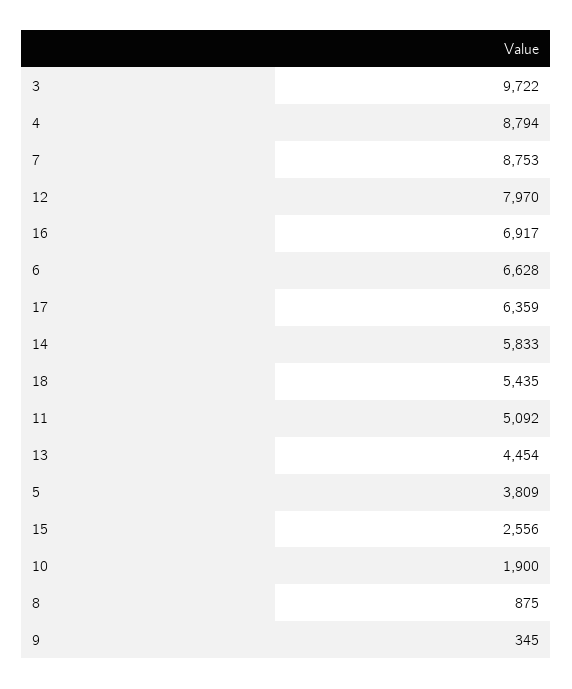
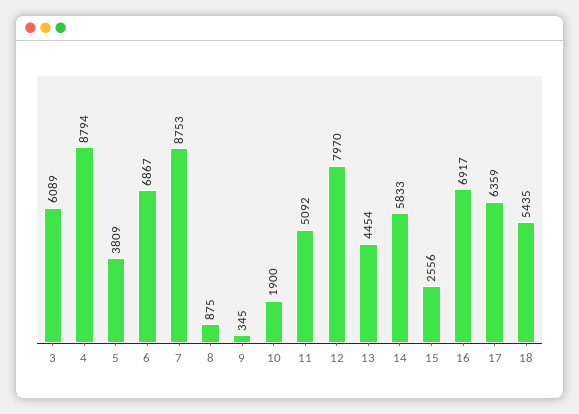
  {
-   "3": 9722,
+   "3": 6089,
    "4": 8794,
    "7": 8753,
    "12": 7970,
    "16": 6917,
-   "6": 6628,
+   "6": 6867,
    "17": 6359,
    "14": 5833,
    "18": 5435,
    "11": 5092,
    "13": 4454,
    "5": 3809,
    "15": 2556,
    "10": 1900,
    "8": 875,
    "9": 345
  }

